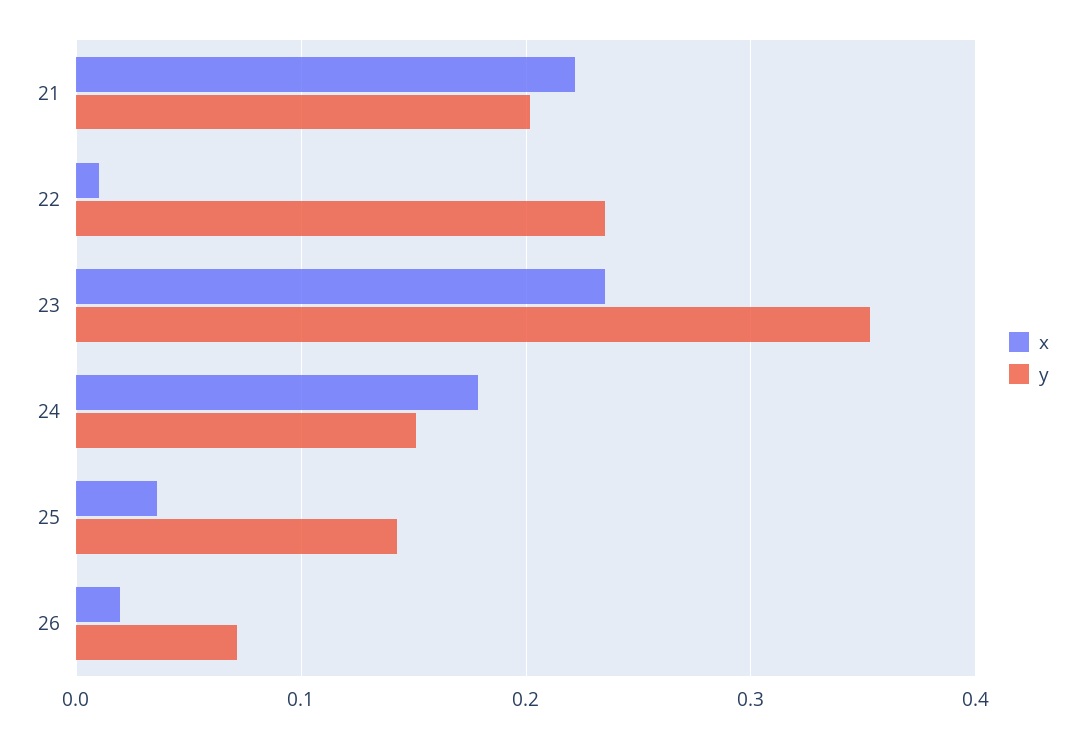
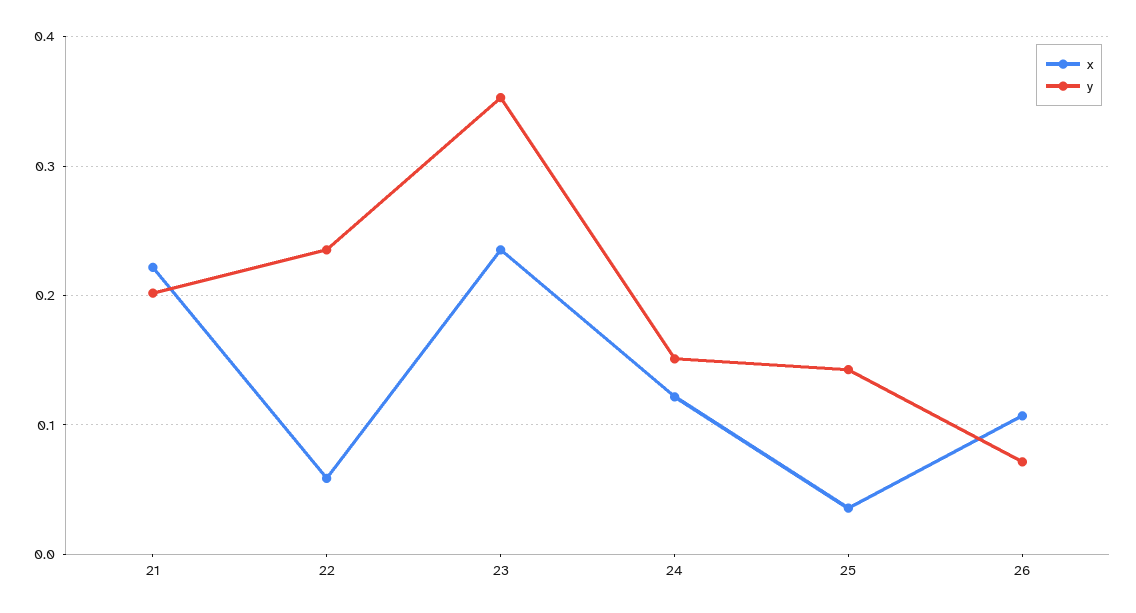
  {
    "x": {
      "21": 0.22,
-     "22": 0.01,
+     "22": 0.06,
      "23": 0.24,
-     "24": 0.18,
+     "24": 0.12,
      "25": 0.04,
-     "26": 0.02
+     "26": 0.11
    },
    "y": {
      "21": 0.2,
      "22": 0.24,
      "23": 0.35,
      "24": 0.15,
      "25": 0.14,
      "26": 0.07
    }
  }

